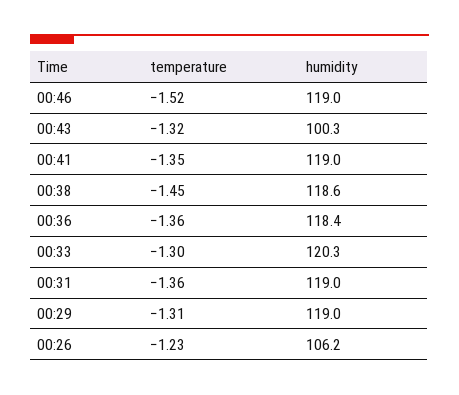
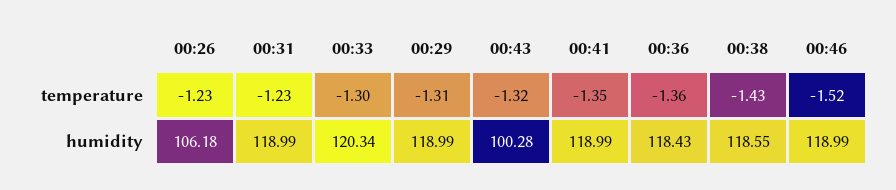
  {
    "temperature": {
      "00:46": -1.52,
      "00:43": -1.32,
      "00:41": -1.35,
-     "00:38": -1.45,
+     "00:38": -1.43,
      "00:36": -1.36,
      "00:33": -1.3,
-     "00:31": -1.36,
+     "00:31": -1.23,
      "00:29": -1.31,
      "00:26": -1.23
    },
    "humidity": {
      "00:46": 118.99,
      "00:43": 100.28,
      "00:41": 118.99,
      "00:38": 118.55,
      "00:36": 118.43,
      "00:33": 120.34,
      "00:31": 118.99,
      "00:29": 118.99,
      "00:26": 106.18
    }
  }

